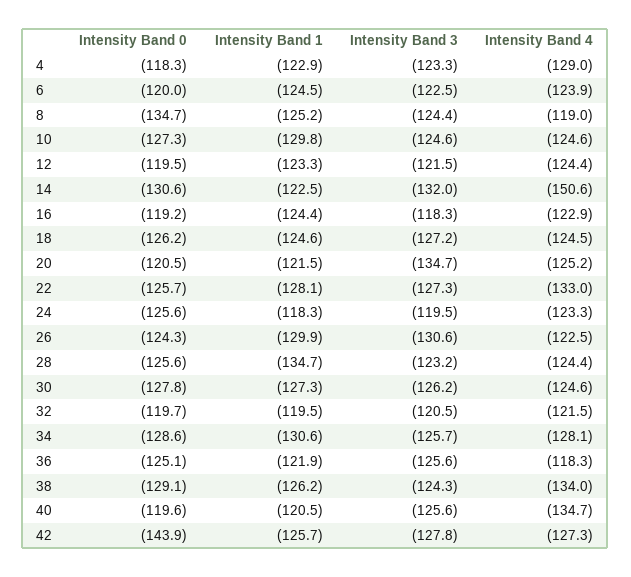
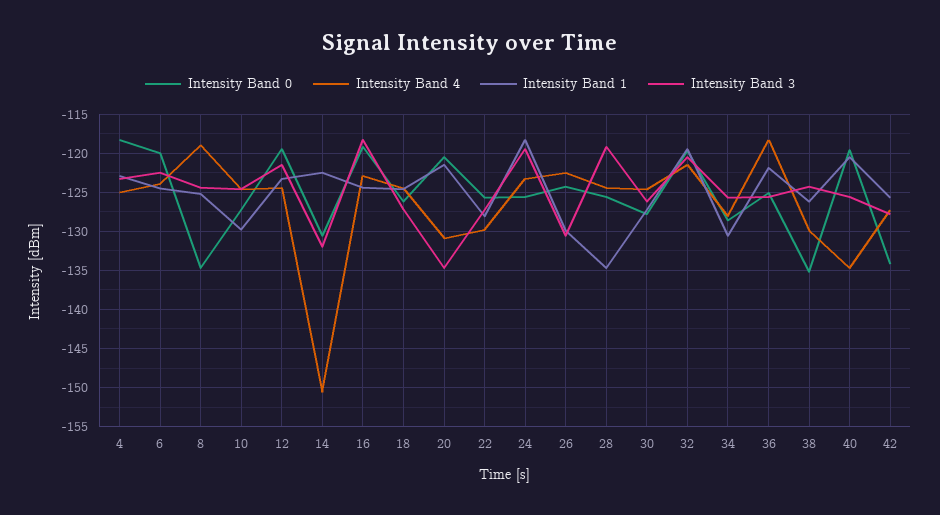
  {
    "Intensity Band 0": {
      "4": -118.3,
      "6": -120,
      "8": -134.7,
      "10": -127.3,
      "12": -119.5,
      "14": -130.6,
      "16": -119.2,
      "18": -126.2,
      "20": -120.5,
      "22": -125.7,
      "24": -125.6,
      "26": -124.3,
      "28": -125.6,
      "30": -127.8,
      "32": -119.7,
      "34": -128.6,
      "36": -125.1,
-     "38": -129.1,
+     "38": -135,
      "40": -119.6,
-     "42": -143.9
+     "42": -134
    },
    "Intensity Band 1": {
      "4": -122.9,
      "6": -124.5,
      "8": -125.2,
      "10": -129.8,
      "12": -123.3,
      "14": -122.5,
      "16": -124.4,
      "18": -124.6,
      "20": -121.5,
      "22": -128.1,
      "24": -118.3,
      "26": -129.9,
      "28": -134.7,
      "30": -127.3,
      "32": -119.5,
      "34": -130.6,
      "36": -121.9,
      "38": -126.2,
      "40": -120.5,
      "42": -125.7
    },
    "Intensity Band 3": {
      "4": -123.3,
      "6": -122.5,
      "8": -124.4,
      "10": -124.6,
      "12": -121.5,
      "14": -132,
      "16": -118.3,
      "18": -127.2,
      "20": -134.7,
      "22": -127.3,
      "24": -119.5,
      "26": -130.6,
-     "28": -123.2,
+     "28": -119,
      "30": -126.2,
      "32": -120.5,
      "34": -125.7,
      "36": -125.6,
      "38": -124.3,
      "40": -125.6,
      "42": -127.8
    },
    "Intensity Band 4": {
-     "4": -129,
+     "4": -125,
      "6": -123.9,
      "8": -119,
      "10": -124.6,
      "12": -124.4,
      "14": -150.6,
      "16": -122.9,
      "18": -124.5,
-     "20": -125.2,
+     "20": -131,
-     "22": -133,
+     "22": -130,
      "24": -123.3,
      "26": -122.5,
      "28": -124.4,
      "30": -124.6,
      "32": -121.5,
      "34": -128.1,
      "36": -118.3,
-     "38": -134,
+     "38": -130,
      "40": -134.7,
      "42": -127.3
    }
  }

